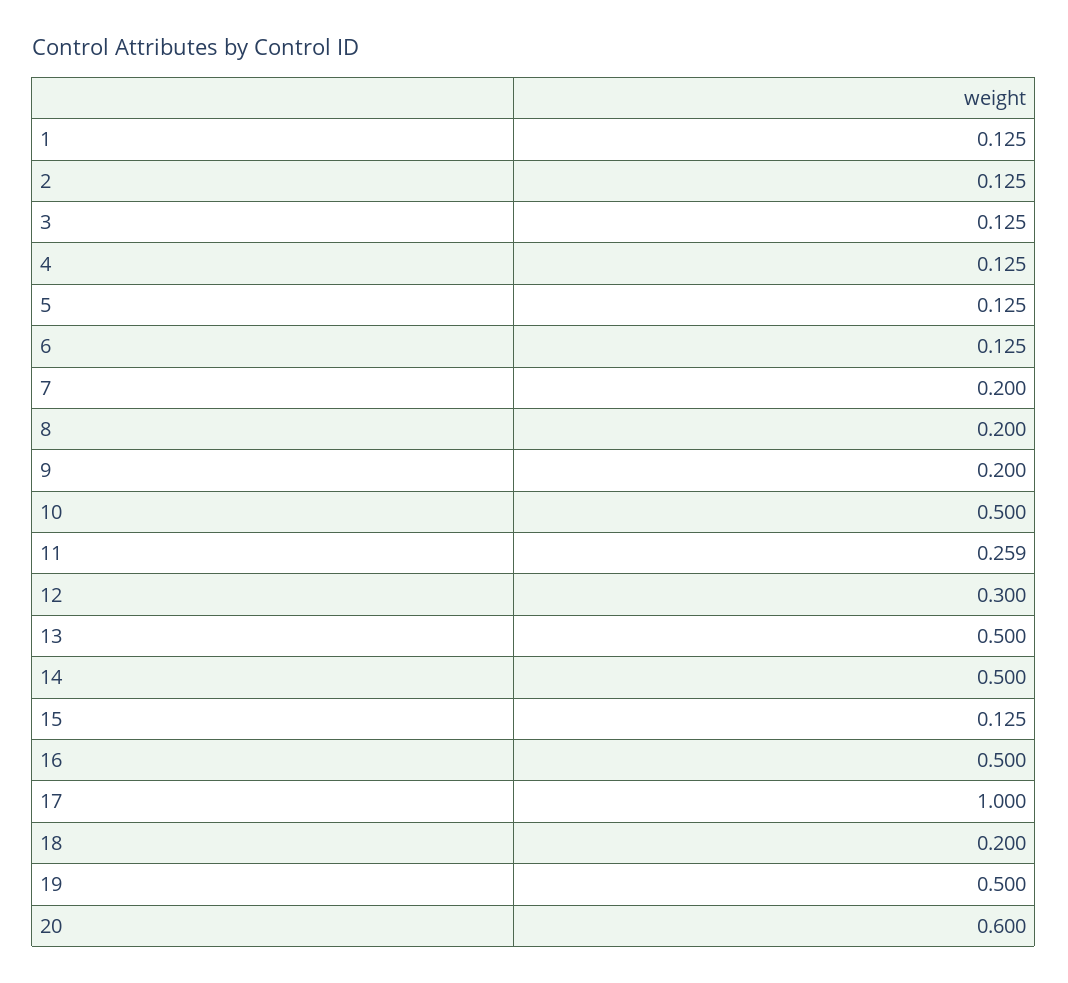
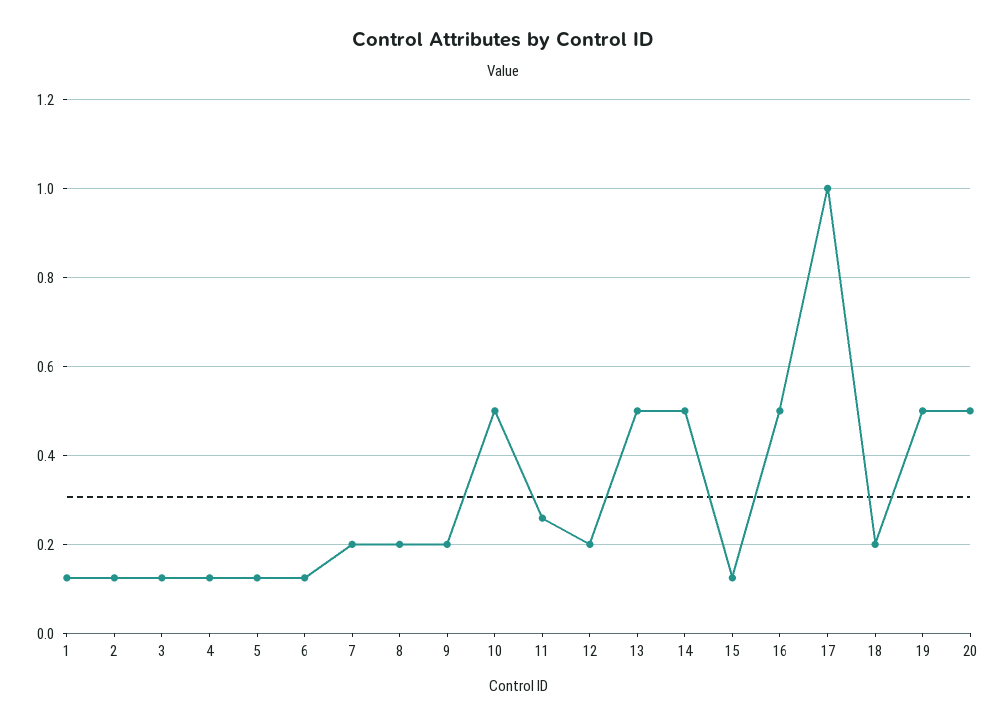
  {
    "1": 0.125,
    "2": 0.125,
    "3": 0.125,
    "4": 0.125,
    "5": 0.125,
    "6": 0.125,
    "7": 0.2,
    "8": 0.2,
    "9": 0.2,
    "10": 0.5,
    "11": 0.259,
-   "12": 0.3,
+   "12": 0.2,
    "13": 0.5,
    "14": 0.5,
    "15": 0.125,
    "16": 0.5,
    "17": 1,
    "18": 0.2,
    "19": 0.5,
-   "20": 0.6
+   "20": 0.5
  }

